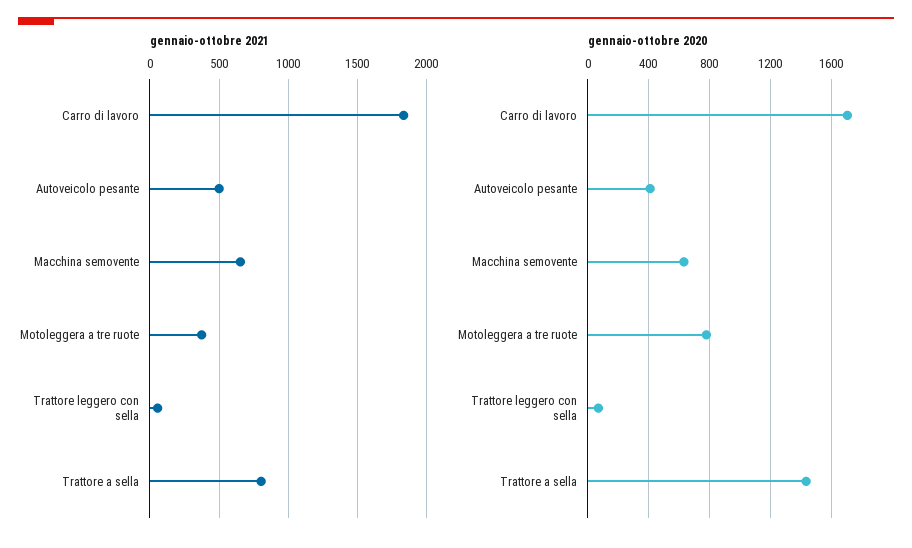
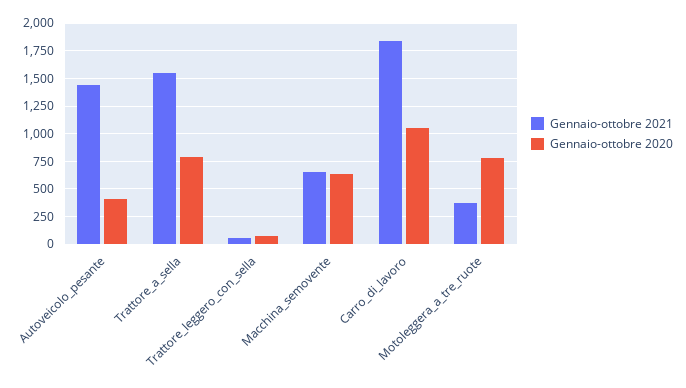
  {
    "gennaio-ottobre 2021": {
      "Carro di lavoro": 1850,
-     "Autoveicolo pesante": 500,
+     "Autoveicolo pesante": 1500,
      "Macchina semovente": 650,
      "Motoleggera a tre ruote": 350,
      "Trattore leggero con sella": 50,
-     "Trattore a sella": 800
+     "Trattore a sella": 1500
    },
    "gennaio-ottobre 2020": {
-     "Carro di lavoro": 1700,
+     "Carro di lavoro": 1000,
      "Autoveicolo pesante": 400,
      "Macchina semovente": 650,
      "Motoleggera a tre ruote": 800,
      "Trattore leggero con sella": 50,
-     "Trattore a sella": 1450
+     "Trattore a sella": 750
    }
  }

